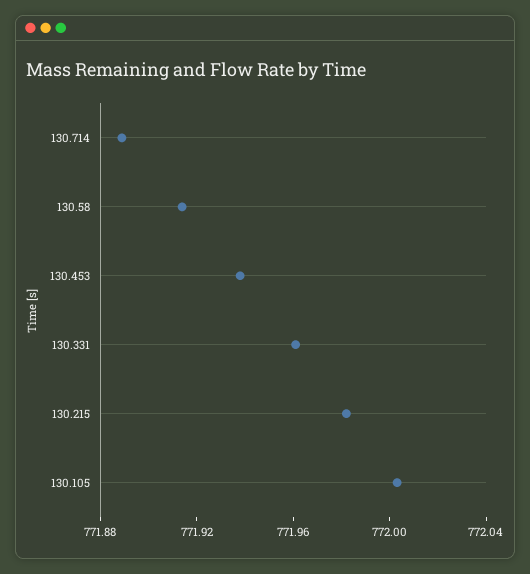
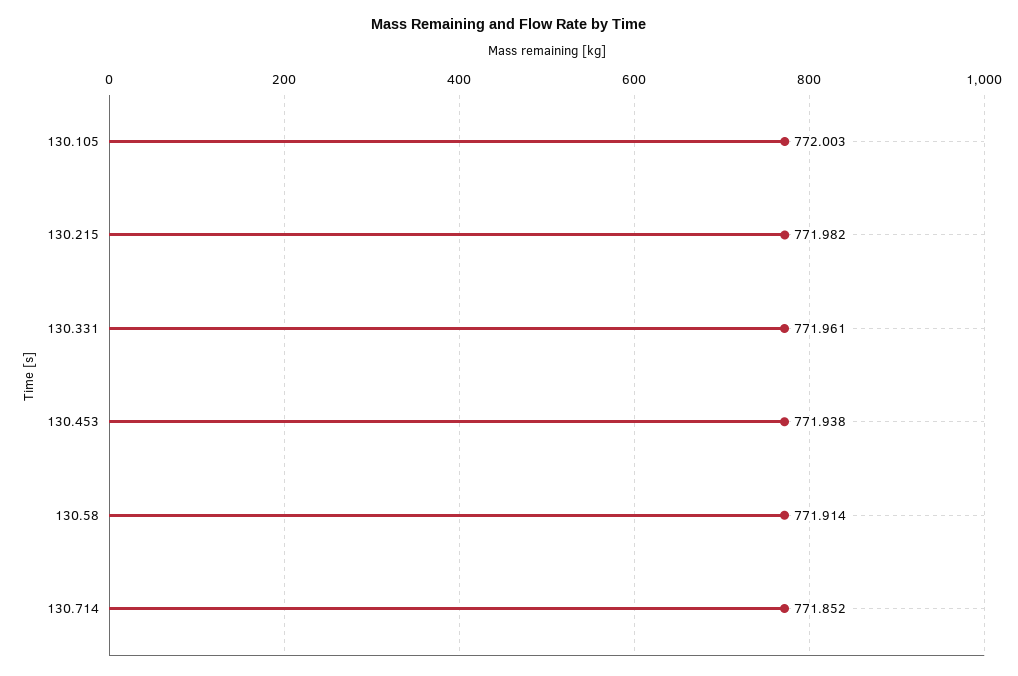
  {
-   "130.714": 771.89,
+   "130.714": 771.852,
    "130.58": 771.914,
    "130.453": 771.938,
    "130.331": 771.961,
    "130.215": 771.982,
    "130.105": 772.003
  }

